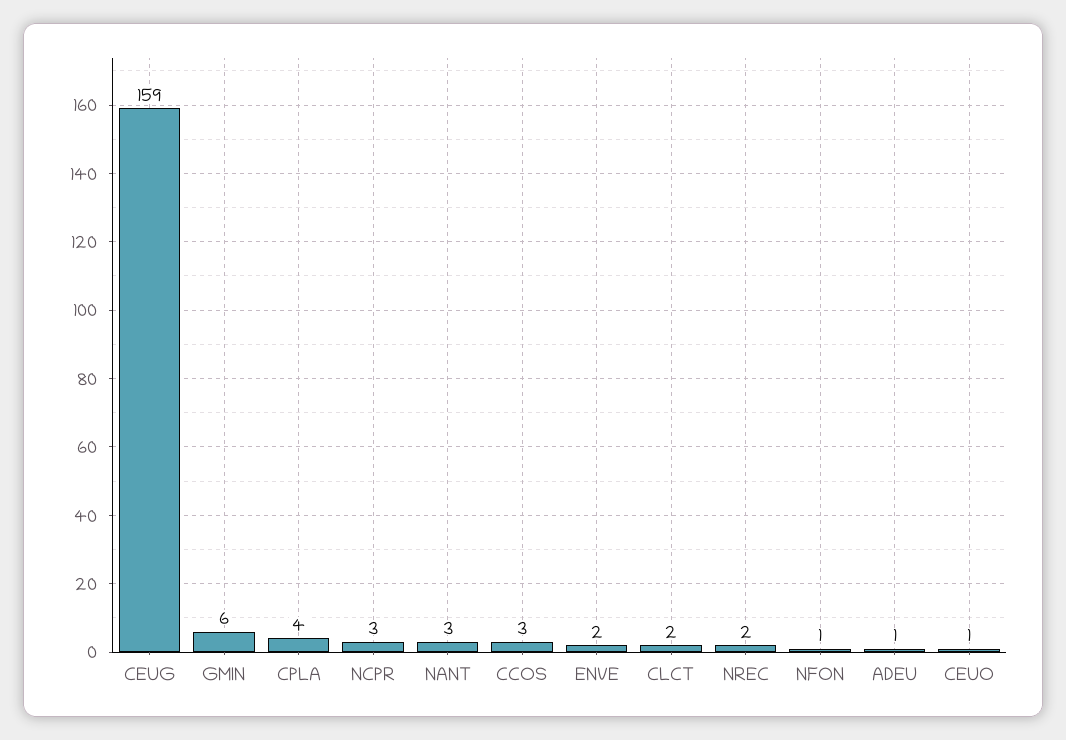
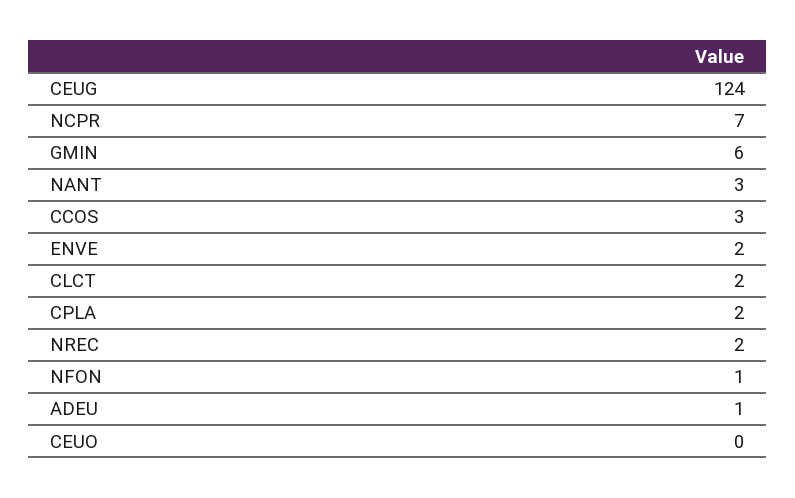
  {
-   "CEUG": 159,
+   "CEUG": 124,
    "GMIN": 6,
-   "CPLA": 4,
+   "CPLA": 2,
-   "NCPR": 3,
+   "NCPR": 7,
    "NANT": 3,
    "CCOS": 3,
    "ENVE": 2,
    "CLCT": 2,
    "NREC": 2,
    "NFON": 1,
    "ADEU": 1,
-   "CEUO": 1
+   "CEUO": 0
  }

